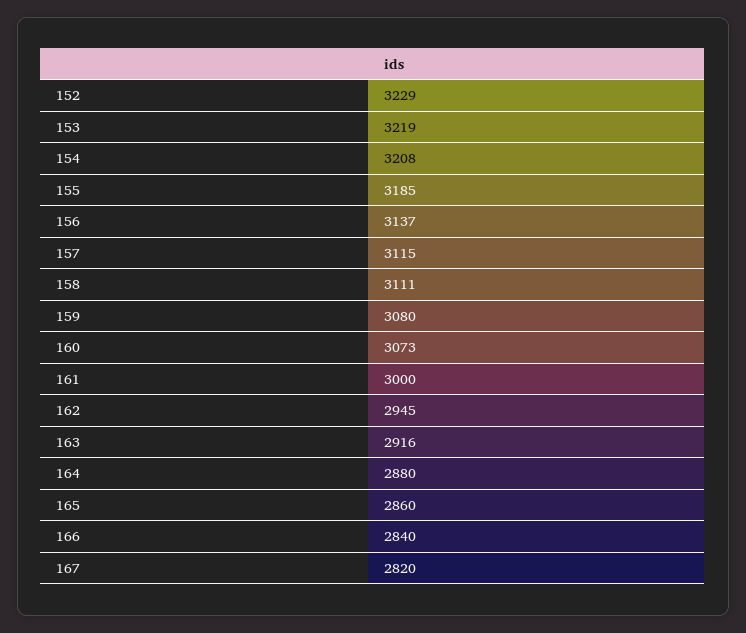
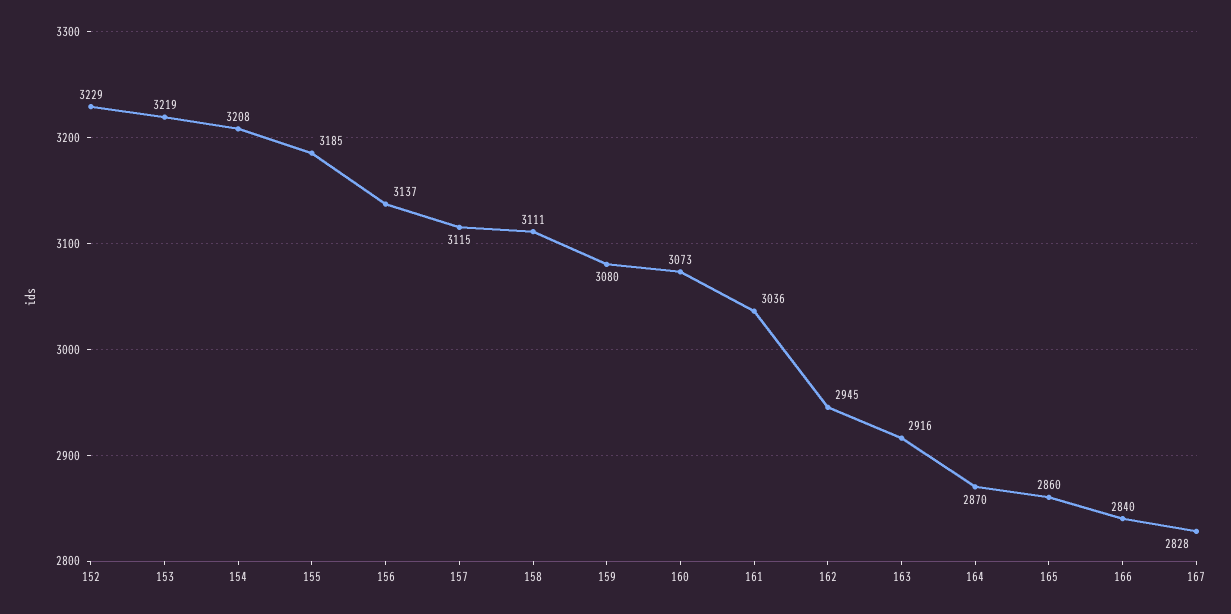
  {
    "152": 3229,
    "153": 3219,
    "154": 3208,
    "155": 3185,
    "156": 3137,
    "157": 3115,
    "158": 3111,
    "159": 3080,
    "160": 3073,
-   "161": 3000,
+   "161": 3036,
    "162": 2945,
    "163": 2916,
-   "164": 2880,
+   "164": 2870,
    "165": 2860,
    "166": 2840,
-   "167": 2820
+   "167": 2828
  }

